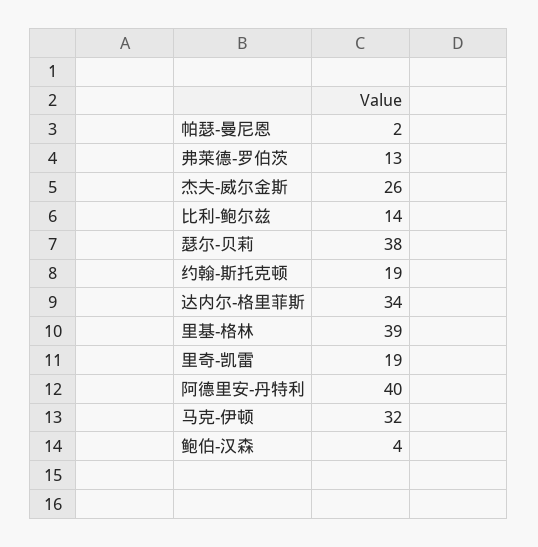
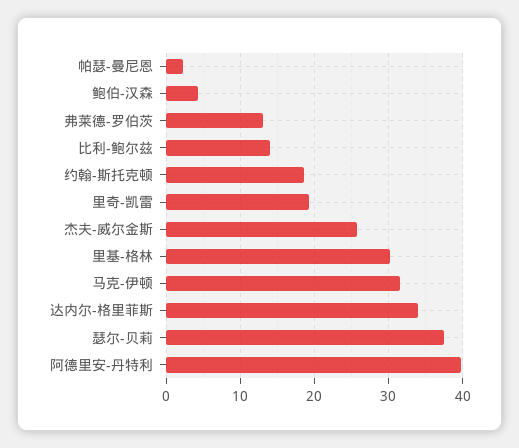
  {
    "帕瑟-曼尼恩": 2,
    "弗莱德-罗伯茨": 13,
    "杰夫-威尔金斯": 26,
    "比利-鲍尔兹": 14,
    "瑟尔-贝莉": 38,
    "约翰-斯托克顿": 19,
    "达内尔-格里菲斯": 34,
-   "里基-格林": 39,
+   "里基-格林": 30,
    "里奇-凯雷": 19,
    "阿德里安-丹特利": 40,
    "马克-伊顿": 32,
    "鲍伯-汉森": 4
  }

